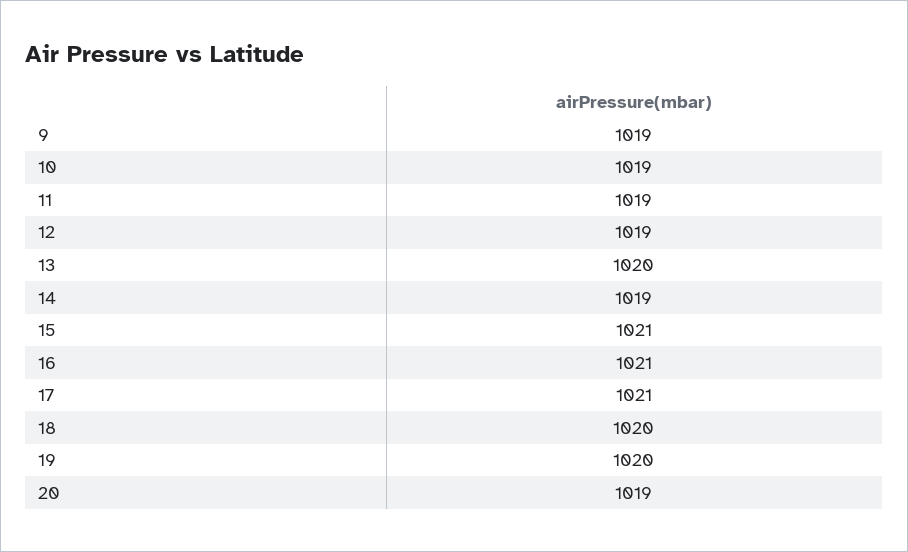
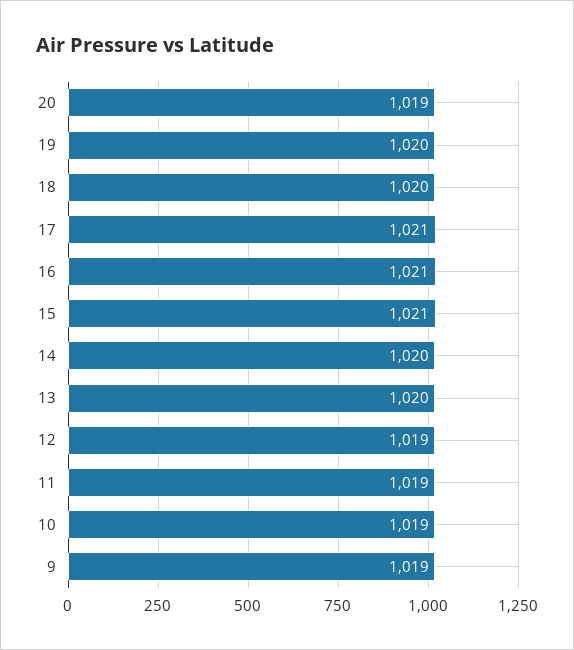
  {
    "9": 1019,
    "10": 1019,
    "11": 1019,
    "12": 1019,
    "13": 1020,
-   "14": 1019,
+   "14": 1020,
    "15": 1021,
    "16": 1021,
    "17": 1021,
    "18": 1020,
    "19": 1020,
    "20": 1019
  }

